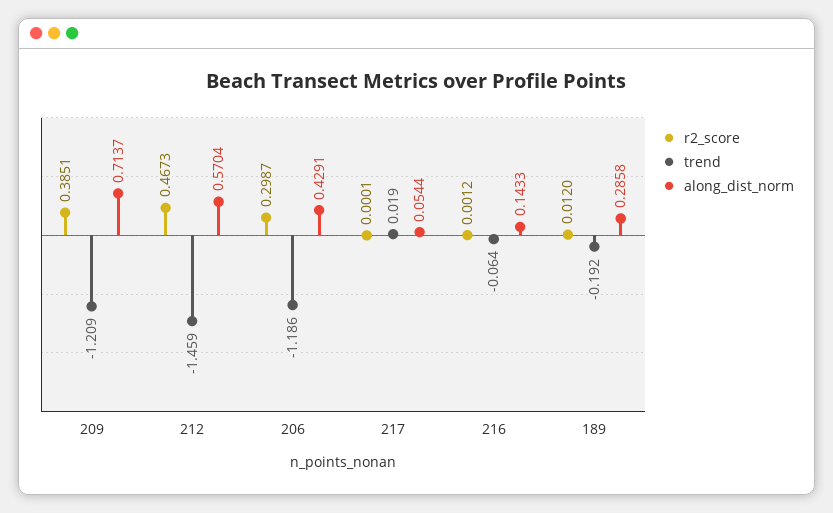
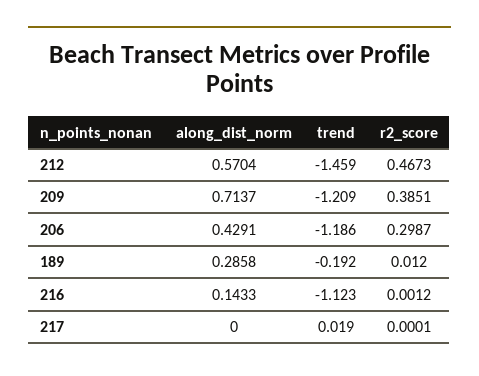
  {
    "r2_score": {
      "209": 0.3851,
      "212": 0.4673,
      "206": 0.2987,
      "217": 0.0001,
      "216": 0.0012,
      "189": 0.012
    },
    "trend": {
      "209": -1.209,
      "212": -1.459,
      "206": -1.186,
      "217": 0.019,
-     "216": -0.064,
+     "216": -1.123,
      "189": -0.192
    },
    "along_dist_norm": {
      "209": 0.7137,
      "212": 0.5704,
      "206": 0.4291,
-     "217": 0.0544,
+     "217": 0,
      "216": 0.1433,
      "189": 0.2858
    }
  }

